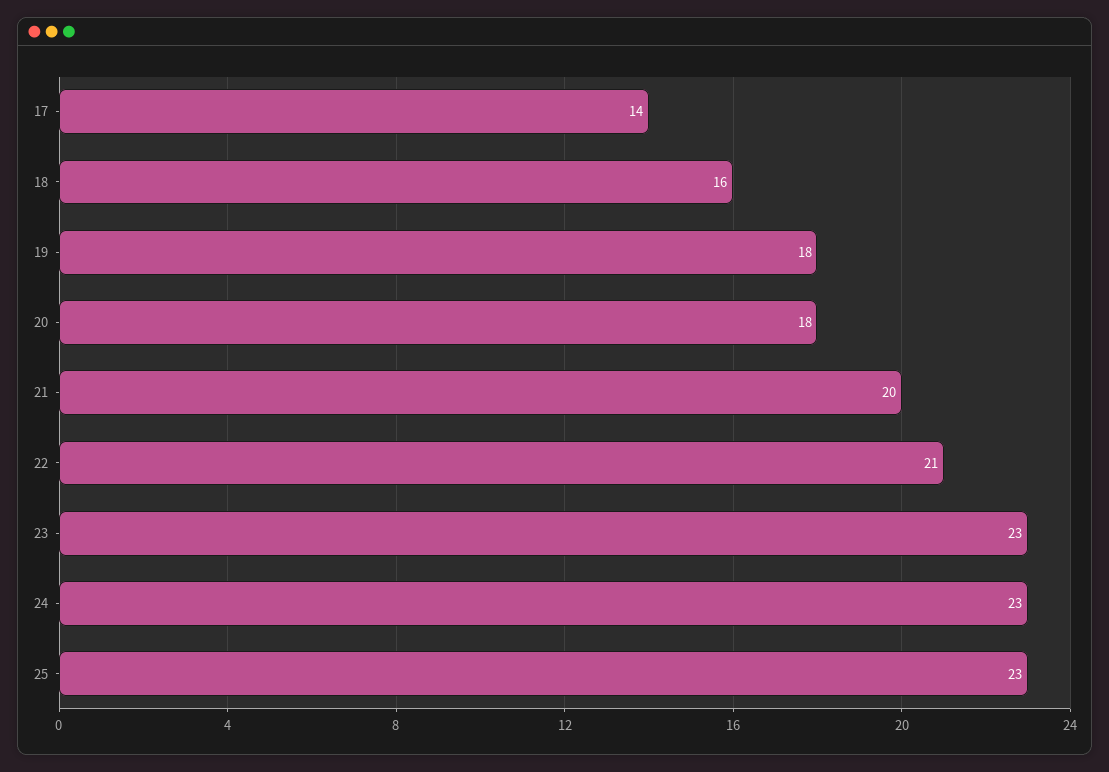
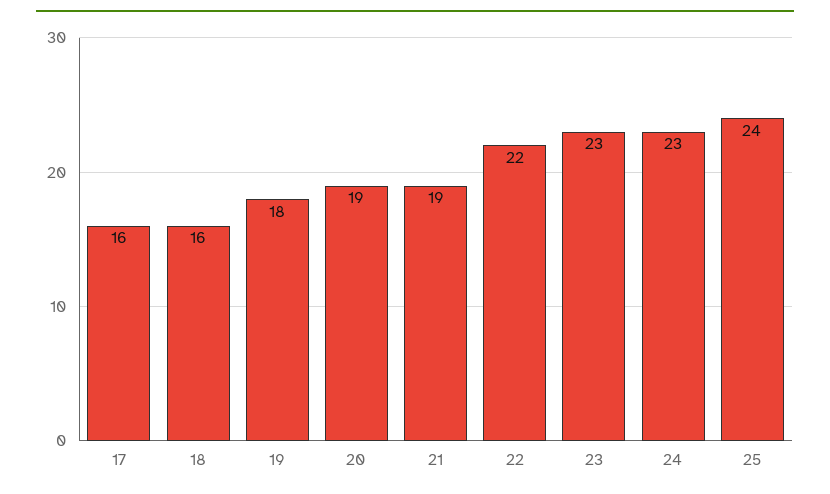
  {
-   "17": 14,
+   "17": 16,
    "18": 16,
    "19": 18,
-   "20": 18,
+   "20": 19,
-   "21": 20,
+   "21": 19,
-   "22": 21,
+   "22": 22,
    "23": 23,
    "24": 23,
-   "25": 23
+   "25": 24
  }

